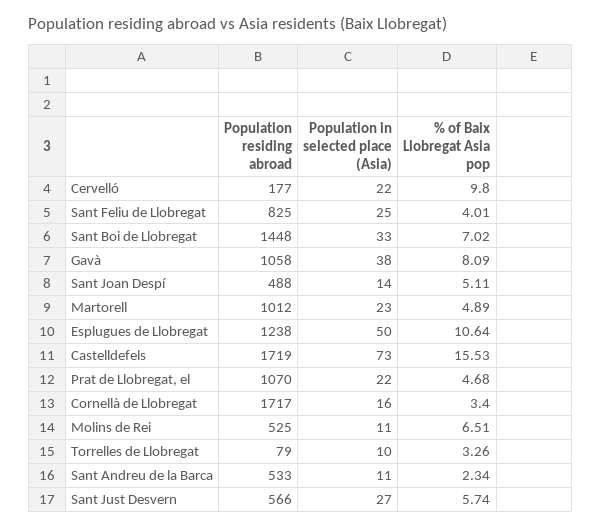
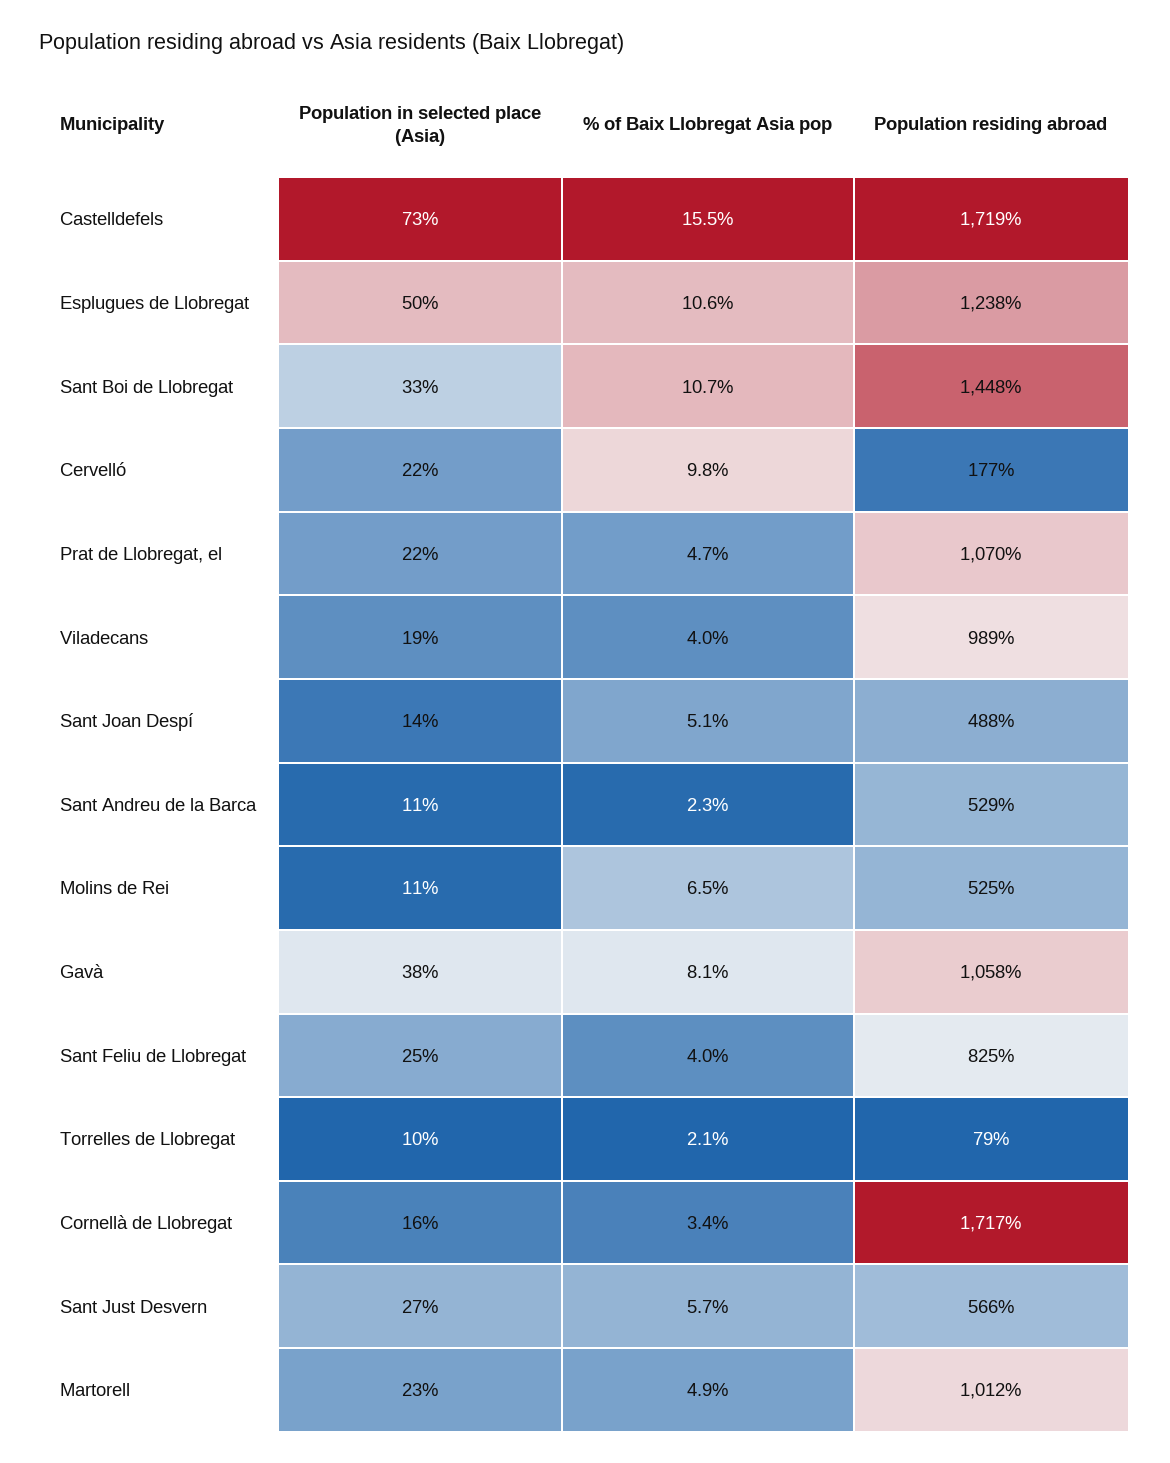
  {
    "Population residing abroad": {
      "Cervelló": 177,
      "Sant Feliu de Llobregat": 825,
      "Sant Boi de Llobregat": 1448,
      "Gavà": 1058,
      "Sant Joan Despí": 488,
      "Martorell": 1012,
      "Esplugues de Llobregat": 1238,
      "Castelldefels": 1719,
      "Prat de Llobregat, el": 1070,
      "Cornellà de Llobregat": 1717,
      "Molins de Rei": 525,
      "Torrelles de Llobregat": 79,
-     "Sant Andreu de la Barca": 533,
+     "Sant Andreu de la Barca": 529,
-     "Sant Just Desvern": 566
+     "Sant Just Desvern": 566,
+     "Viladecans": 989
    },
    "Population in selected place (Asia)": {
      "Cervelló": 22,
      "Sant Feliu de Llobregat": 25,
      "Sant Boi de Llobregat": 33,
      "Gavà": 38,
      "Sant Joan Despí": 14,
      "Martorell": 23,
      "Esplugues de Llobregat": 50,
      "Castelldefels": 73,
      "Prat de Llobregat, el": 22,
      "Cornellà de Llobregat": 16,
      "Molins de Rei": 11,
      "Torrelles de Llobregat": 10,
      "Sant Andreu de la Barca": 11,
-     "Sant Just Desvern": 27
+     "Sant Just Desvern": 27,
+     "Viladecans": 19
    },
    "% of Baix Llobregat Asia pop": {
      "Cervelló": 9.8,
      "Sant Feliu de Llobregat": 4.01,
-     "Sant Boi de Llobregat": 7.02,
+     "Sant Boi de Llobregat": 10.7,
      "Gavà": 8.09,
      "Sant Joan Despí": 5.11,
      "Martorell": 4.89,
      "Esplugues de Llobregat": 10.64,
      "Castelldefels": 15.53,
      "Prat de Llobregat, el": 4.68,
      "Cornellà de Llobregat": 3.4,
      "Molins de Rei": 6.51,
-     "Torrelles de Llobregat": 3.26,
+     "Torrelles de Llobregat": 2.1,
      "Sant Andreu de la Barca": 2.34,
-     "Sant Just Desvern": 5.74
+     "Sant Just Desvern": 5.74,
+     "Viladecans": 4
    }
  }

